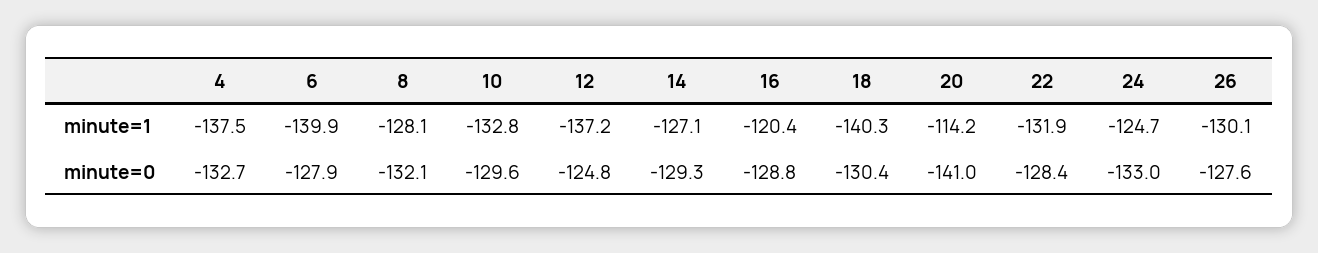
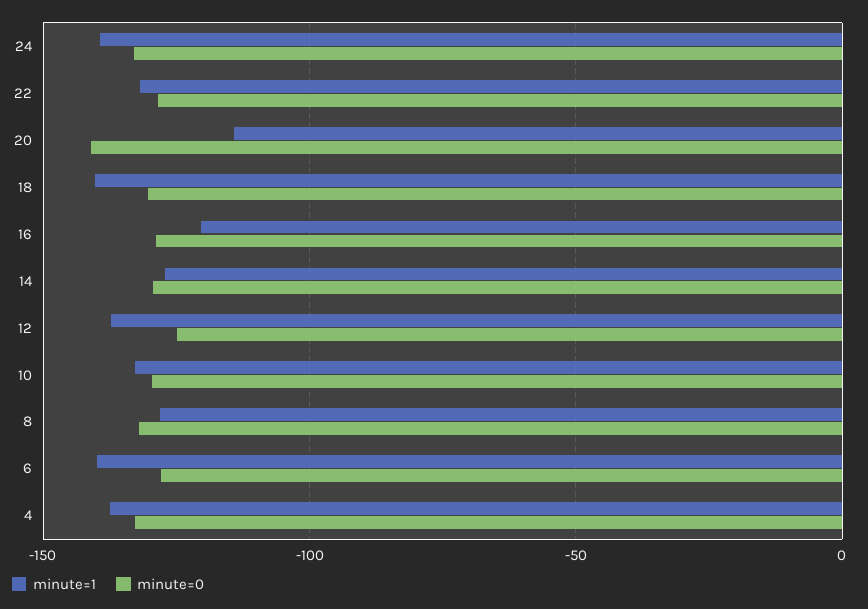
  {
    "minute=1": {
      "4": -137.5,
      "6": -139.9,
      "8": -128.1,
      "10": -132.8,
      "12": -137.2,
      "14": -127.1,
      "16": -120.4,
      "18": -140.3,
      "20": -114.2,
      "22": -131.9,
-     "24": -124.7,
+     "24": -140
-     "26": -130.1
    },
    "minute=0": {
      "4": -132.7,
      "6": -127.9,
      "8": -132.1,
      "10": -129.6,
      "12": -124.8,
      "14": -129.3,
      "16": -128.8,
      "18": -130.4,
      "20": -141,
      "22": -128.4,
-     "24": -133,
+     "24": -133
-     "26": -127.6
    }
  }

